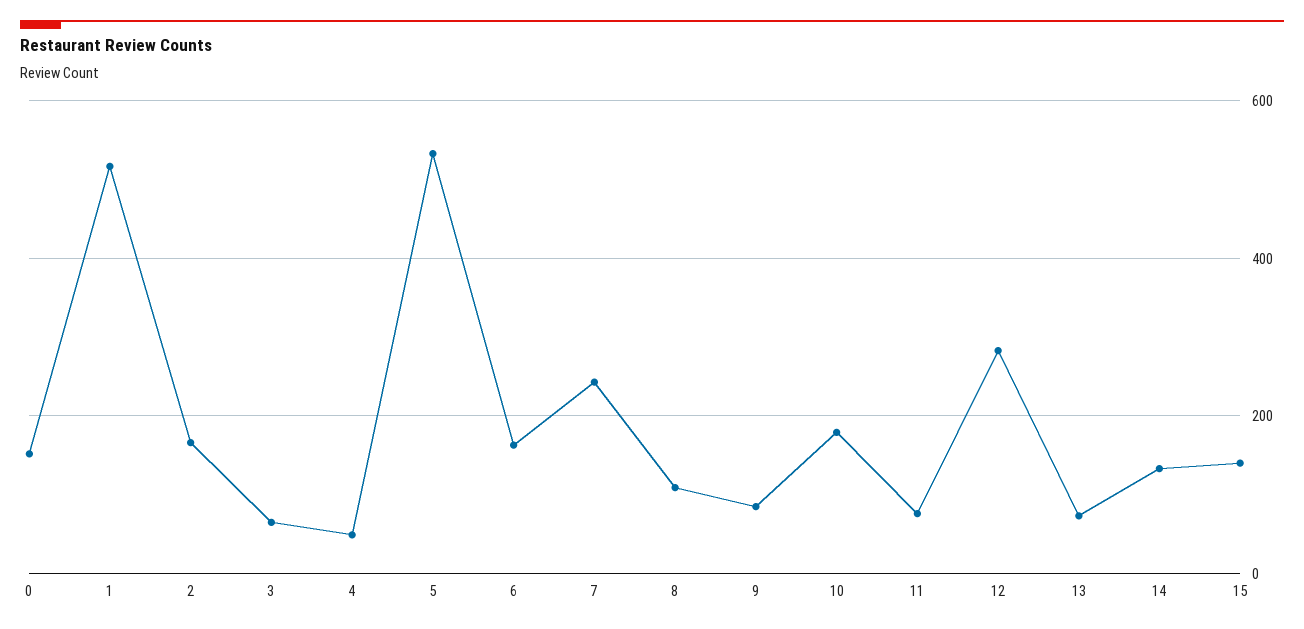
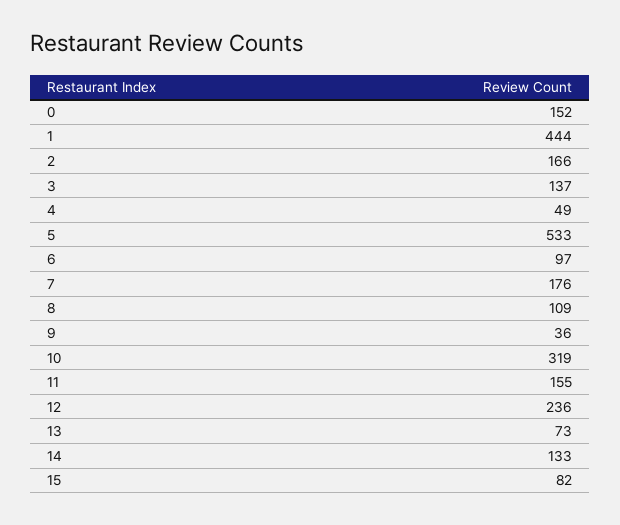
  {
    "0": 152,
-   "1": 520,
+   "1": 444,
    "2": 166,
-   "3": 60,
+   "3": 137,
    "4": 49,
    "5": 533,
-   "6": 160,
+   "6": 97,
-   "7": 240,
+   "7": 176,
    "8": 109,
-   "9": 80,
+   "9": 36,
-   "10": 180,
+   "10": 319,
-   "11": 80,
+   "11": 155,
-   "12": 280,
+   "12": 236,
    "13": 73,
    "14": 133,
-   "15": 140
+   "15": 82
  }

